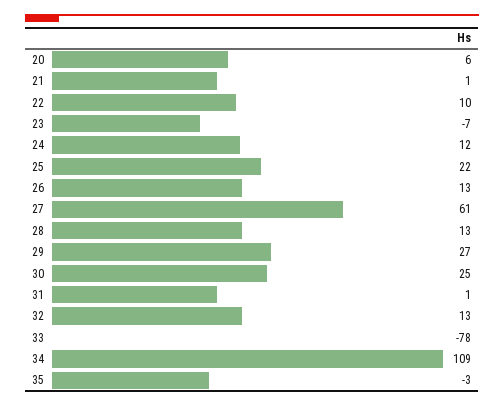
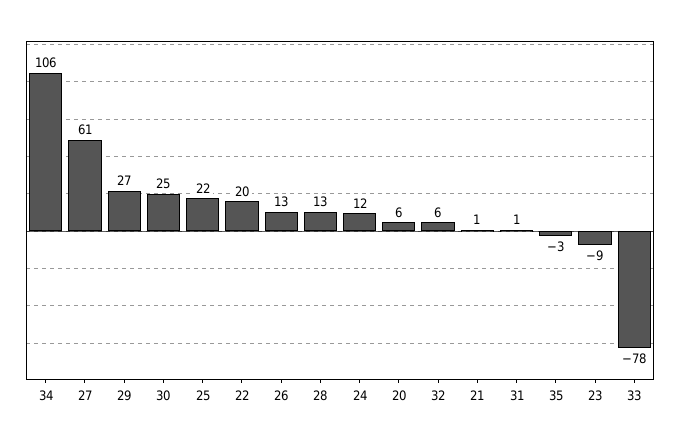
  {
    "20": 6,
    "21": 1,
-   "22": 10,
+   "22": 20,
-   "23": -7,
+   "23": -9,
    "24": 12,
    "25": 22,
    "26": 13,
    "27": 61,
    "28": 13,
    "29": 27,
    "30": 25,
    "31": 1,
-   "32": 13,
+   "32": 6,
    "33": -78,
-   "34": 109,
+   "34": 106,
    "35": -3
  }

